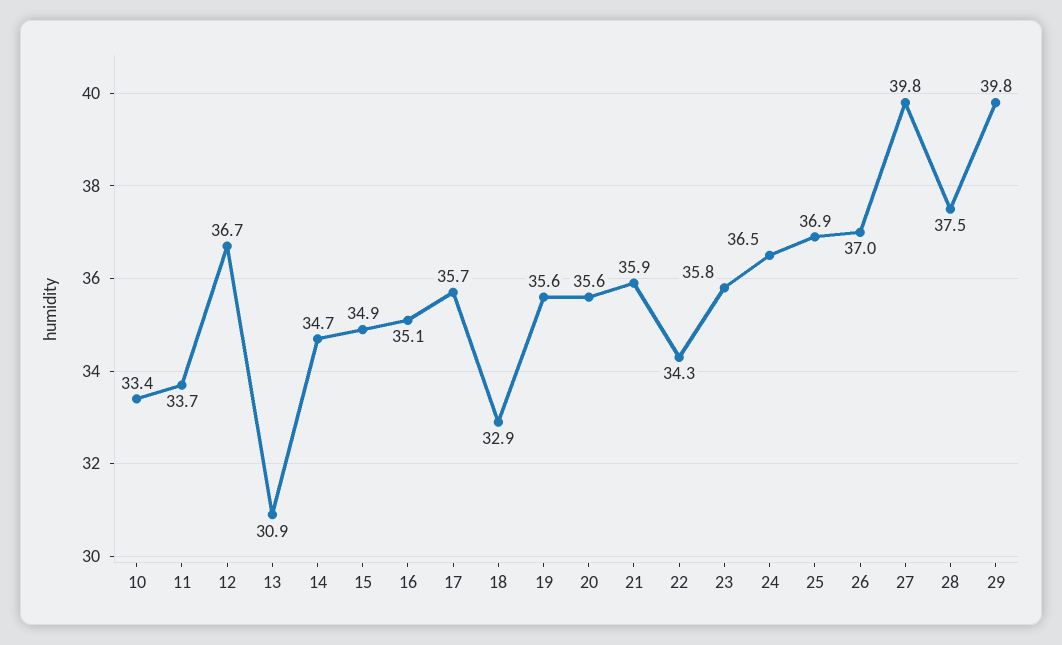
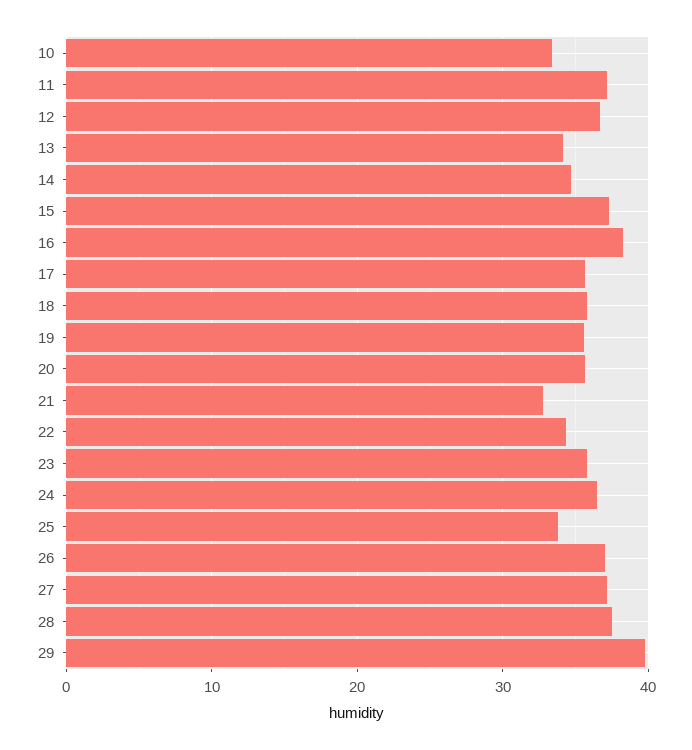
  {
    "10": 33.4,
-   "11": 33.7,
+   "11": 37,
    "12": 36.7,
-   "13": 30.9,
+   "13": 34,
    "14": 34.7,
-   "15": 34.9,
+   "15": 37,
-   "16": 35.1,
+   "16": 38,
    "17": 35.7,
-   "18": 32.9,
+   "18": 36,
    "19": 35.6,
    "20": 35.6,
-   "21": 35.9,
+   "21": 33,
    "22": 34.3,
    "23": 35.8,
    "24": 36.5,
-   "25": 36.9,
+   "25": 34,
    "26": 37,
-   "27": 39.8,
+   "27": 37,
    "28": 37.5,
    "29": 39.8
  }

